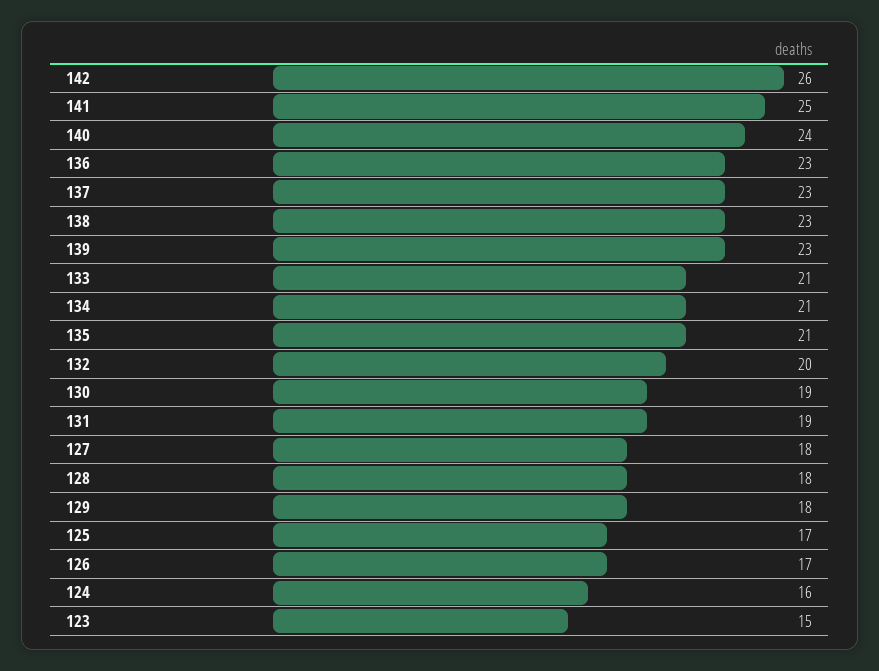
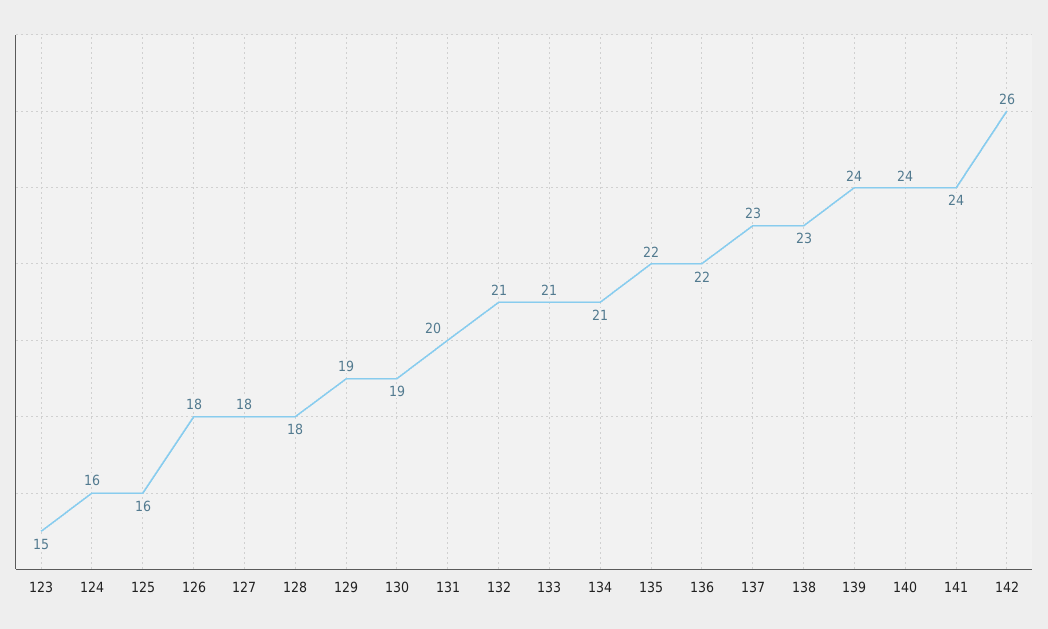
  {
    "142": 26,
-   "141": 25,
+   "141": 24,
    "140": 24,
-   "136": 23,
+   "136": 22,
    "137": 23,
    "138": 23,
-   "139": 23,
+   "139": 24,
    "133": 21,
    "134": 21,
-   "135": 21,
+   "135": 22,
-   "132": 20,
+   "132": 21,
    "130": 19,
-   "131": 19,
+   "131": 20,
    "127": 18,
    "128": 18,
-   "129": 18,
+   "129": 19,
-   "125": 17,
+   "125": 16,
-   "126": 17,
+   "126": 18,
    "124": 16,
    "123": 15
  }

